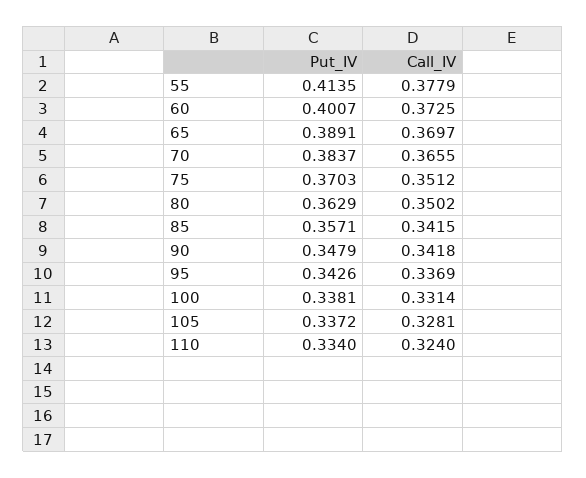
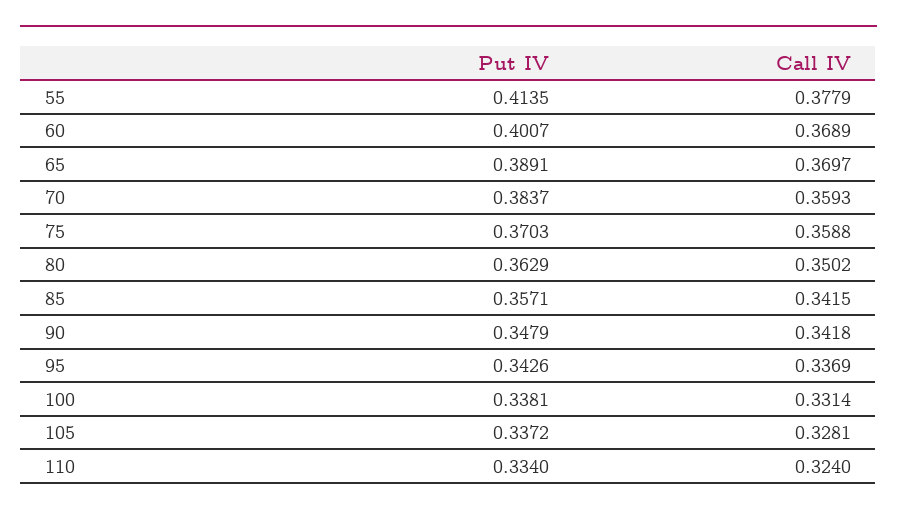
  {
    "Put_IV": {
      "55": 0.4135,
      "60": 0.4007,
      "65": 0.3891,
      "70": 0.3837,
      "75": 0.3703,
      "80": 0.3629,
      "85": 0.3571,
      "90": 0.3479,
      "95": 0.3426,
      "100": 0.3381,
      "105": 0.3372,
      "110": 0.334
    },
    "Call_IV": {
      "55": 0.3779,
-     "60": 0.3725,
+     "60": 0.3689,
      "65": 0.3697,
-     "70": 0.3655,
+     "70": 0.3593,
-     "75": 0.3512,
+     "75": 0.3588,
      "80": 0.3502,
      "85": 0.3415,
      "90": 0.3418,
      "95": 0.3369,
      "100": 0.3314,
      "105": 0.3281,
      "110": 0.324
    }
  }

